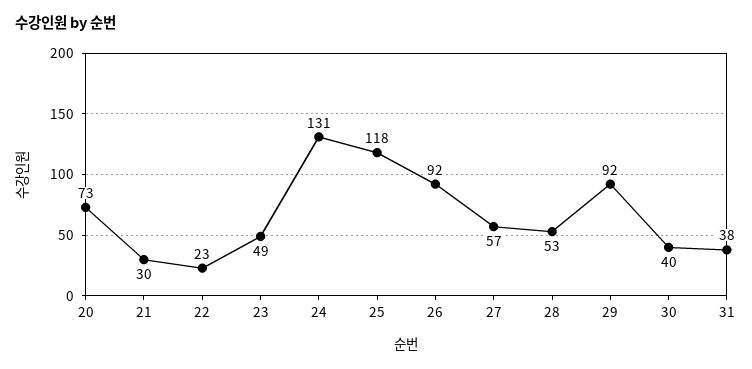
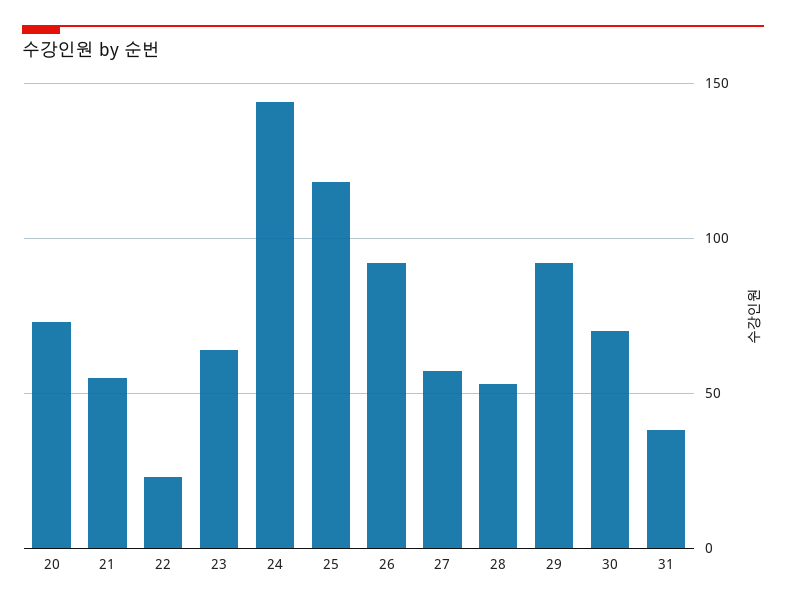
  {
    "20": 73,
-   "21": 30,
+   "21": 55,
    "22": 23,
-   "23": 49,
+   "23": 65,
-   "24": 131,
+   "24": 145,
    "25": 118,
    "26": 92,
    "27": 57,
    "28": 53,
    "29": 92,
-   "30": 40,
+   "30": 70,
    "31": 38
  }

